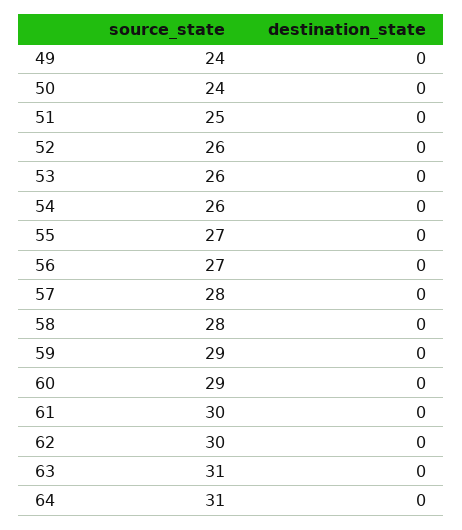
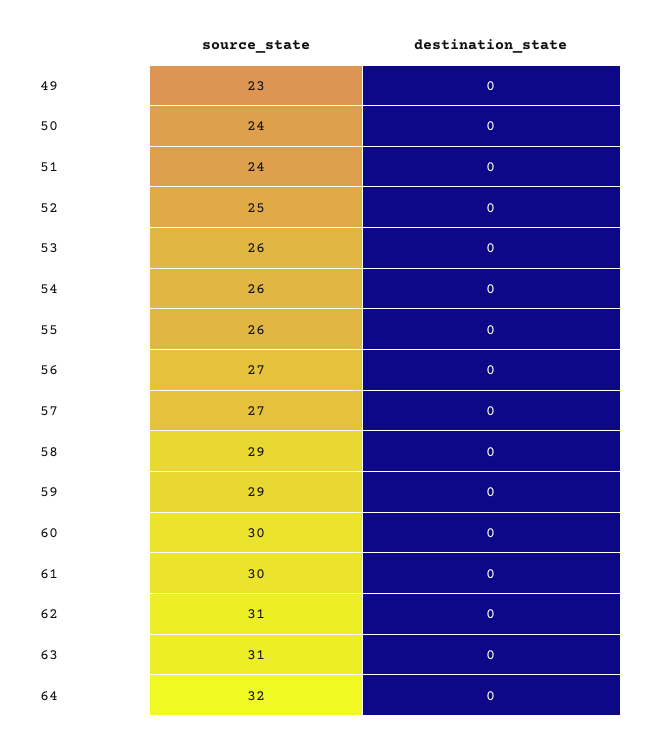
  {
    "source_state": {
-     "49": 24,
+     "49": 23,
      "50": 24,
-     "51": 25,
+     "51": 24,
-     "52": 26,
+     "52": 25,
      "53": 26,
      "54": 26,
-     "55": 27,
+     "55": 26,
      "56": 27,
-     "57": 28,
+     "57": 27,
-     "58": 28,
+     "58": 29,
      "59": 29,
-     "60": 29,
+     "60": 30,
      "61": 30,
-     "62": 30,
+     "62": 31,
      "63": 31,
-     "64": 31
+     "64": 32
    },
    "destination_state": {
      "49": 0,
      "50": 0,
      "51": 0,
      "52": 0,
      "53": 0,
      "54": 0,
      "55": 0,
      "56": 0,
      "57": 0,
      "58": 0,
      "59": 0,
      "60": 0,
      "61": 0,
      "62": 0,
      "63": 0,
      "64": 0
    }
  }

